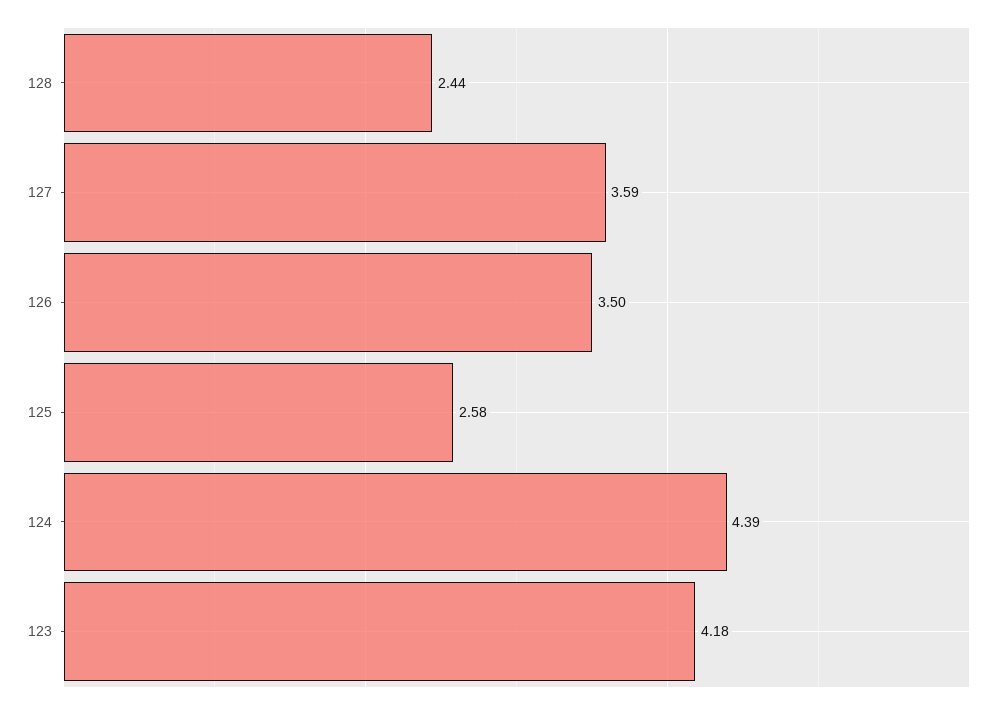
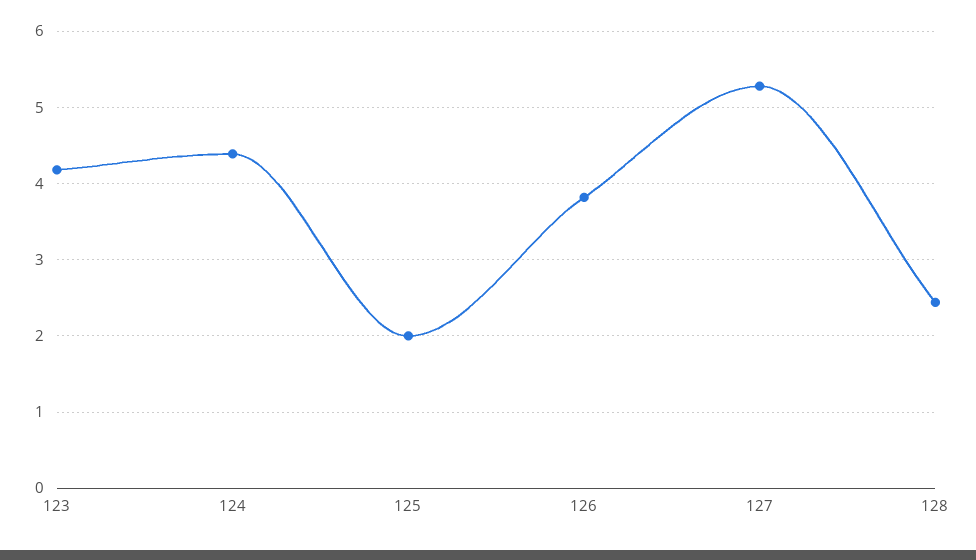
  {
    "128": 2.44,
-   "127": 3.59,
+   "127": 5.3,
-   "126": 3.5,
+   "126": 3.8,
-   "125": 2.58,
+   "125": 2,
    "124": 4.39,
    "123": 4.18
  }

